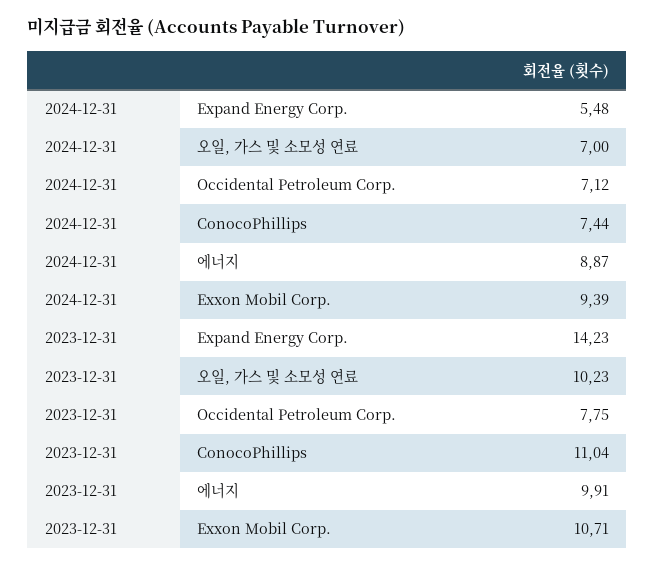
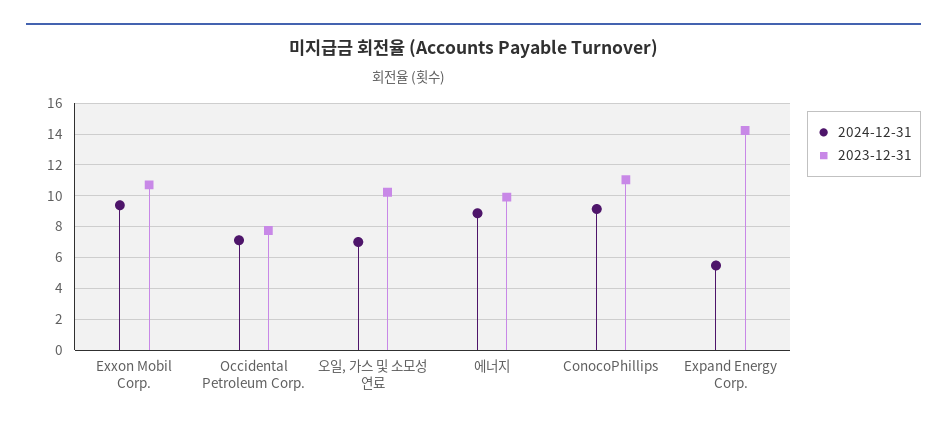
  {
    "2024-12-31": {
      "Expand Energy Corp.": 5.48,
      "오일, 가스 및 소모성 연료": 7,
      "Occidental Petroleum Corp.": 7.12,
-     "ConocoPhillips": 7.44,
+     "ConocoPhillips": 9,
      "에너지": 8.87,
      "Exxon Mobil Corp.": 9.39
    },
    "2023-12-31": {
      "Expand Energy Corp.": 14.23,
      "오일, 가스 및 소모성 연료": 10.23,
      "Occidental Petroleum Corp.": 7.75,
      "ConocoPhillips": 11.04,
      "에너지": 9.91,
      "Exxon Mobil Corp.": 10.71
    }
  }

